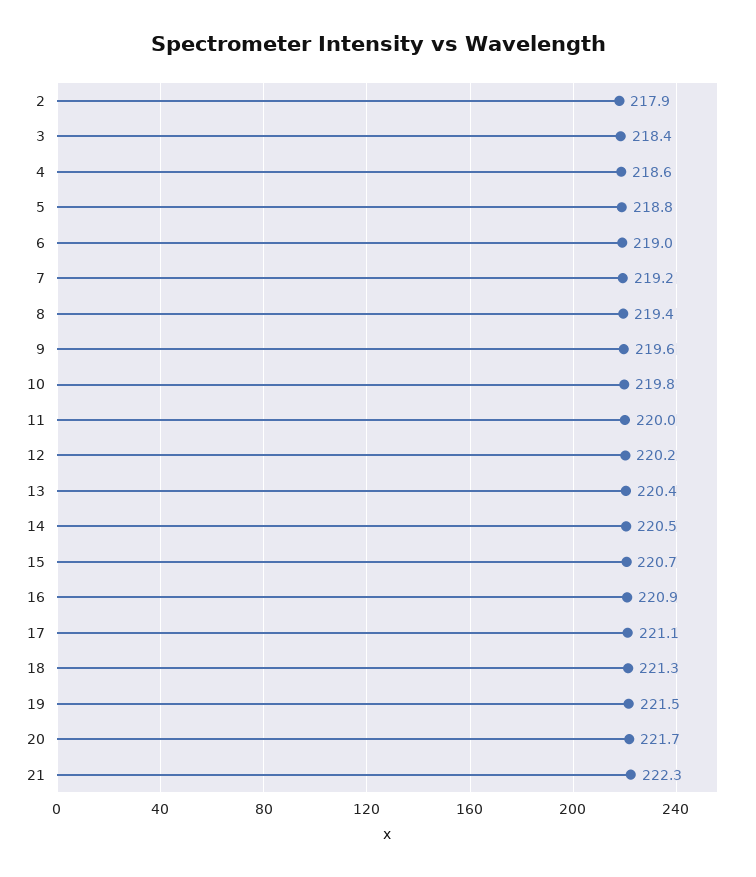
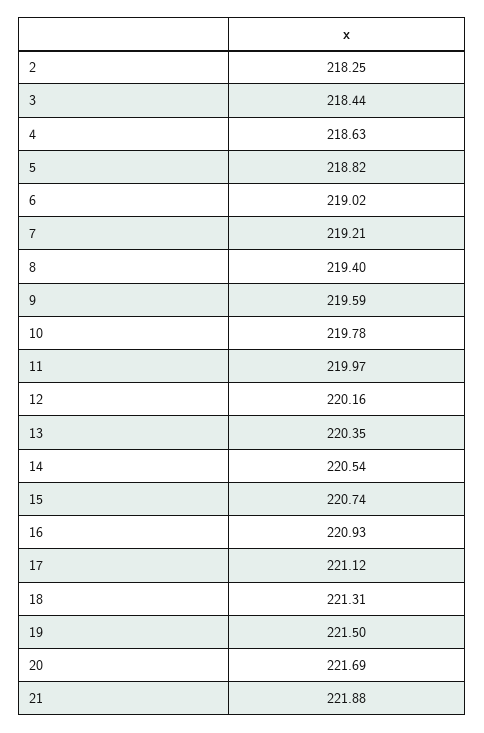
  {
-   "2": 217.9,
+   "2": 218.25,
    "3": 218.44,
    "4": 218.63,
    "5": 218.82,
    "6": 219.02,
    "7": 219.21,
    "8": 219.4,
    "9": 219.59,
    "10": 219.78,
    "11": 219.97,
    "12": 220.16,
    "13": 220.35,
    "14": 220.54,
    "15": 220.74,
    "16": 220.93,
    "17": 221.12,
    "18": 221.31,
    "19": 221.5,
    "20": 221.69,
-   "21": 222.3
+   "21": 221.88
  }

